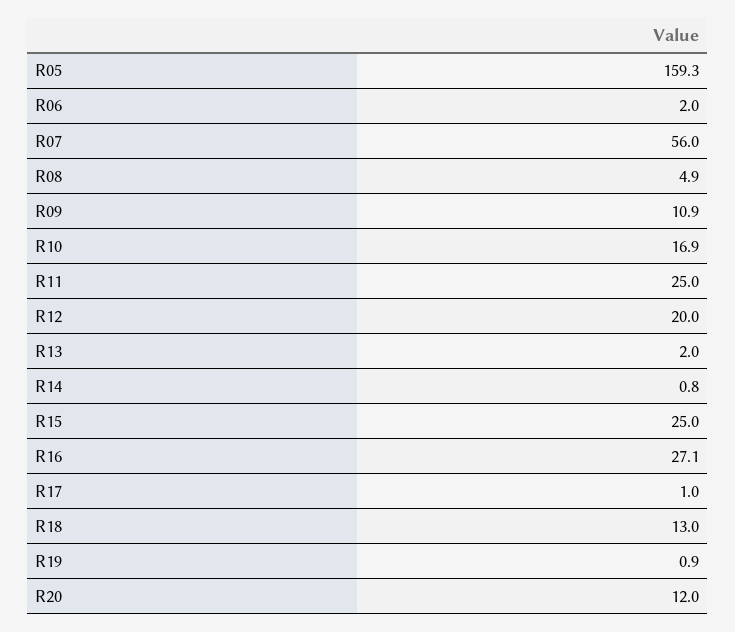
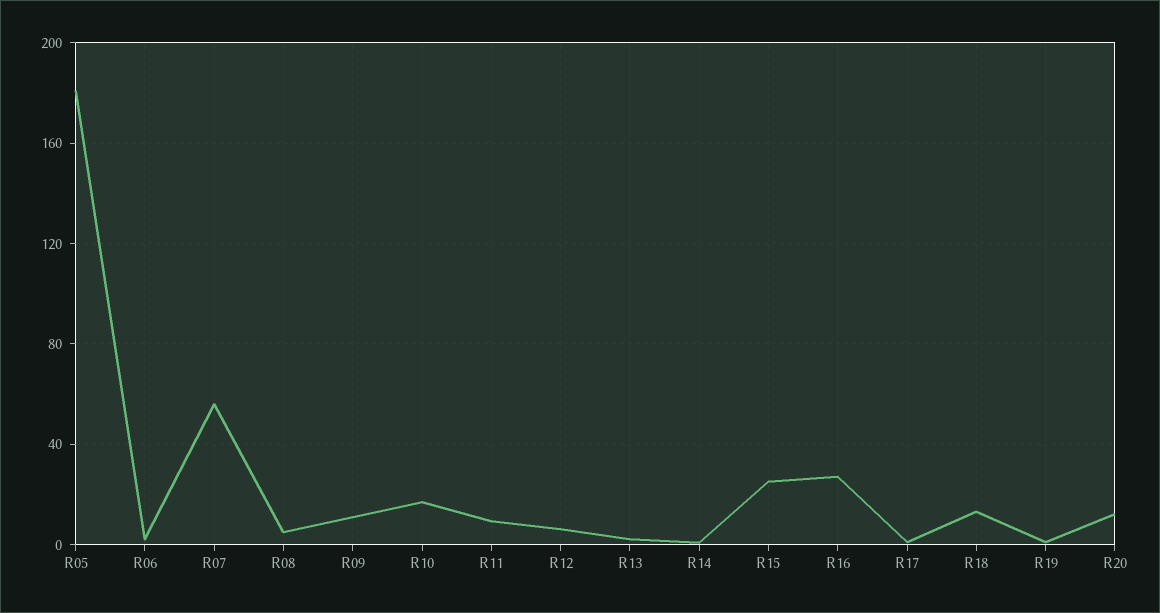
  {
-   "R05": 159.3,
+   "R05": 180,
    "R06": 2,
    "R07": 56,
    "R08": 4.9,
    "R09": 10.9,
    "R10": 16.9,
-   "R11": 25,
+   "R11": 10,
-   "R12": 20,
+   "R12": 5,
    "R13": 2,
    "R14": 0.8,
    "R15": 25,
    "R16": 27.1,
    "R17": 1,
    "R18": 13,
    "R19": 0.9,
    "R20": 12
  }

